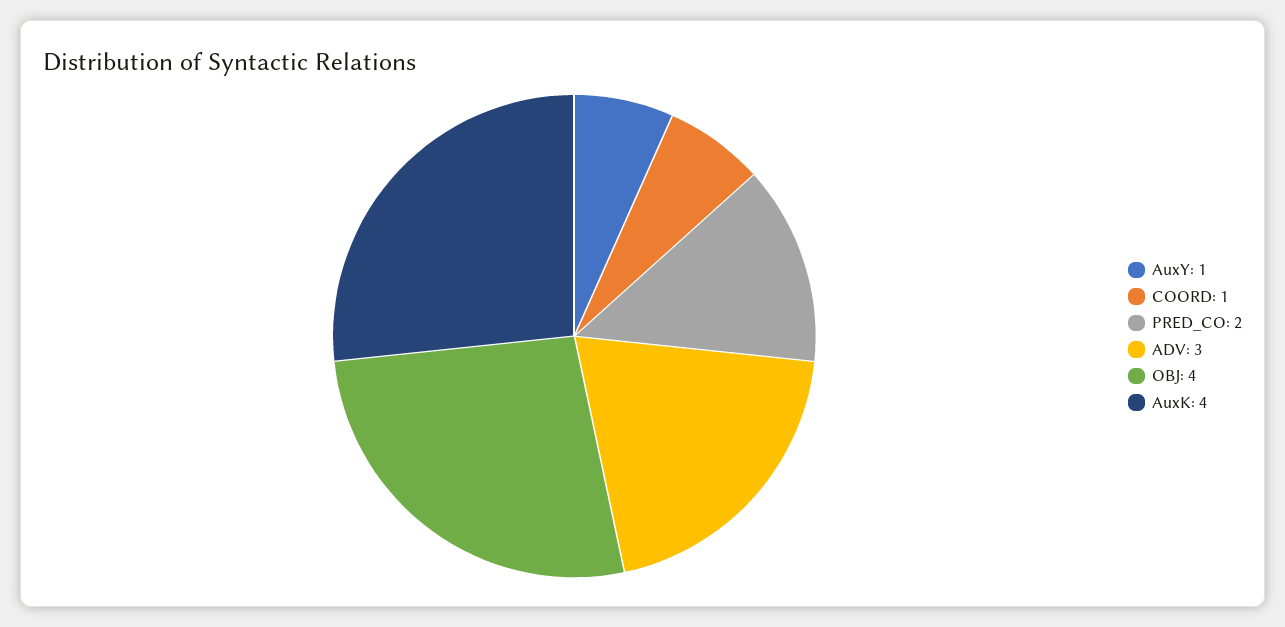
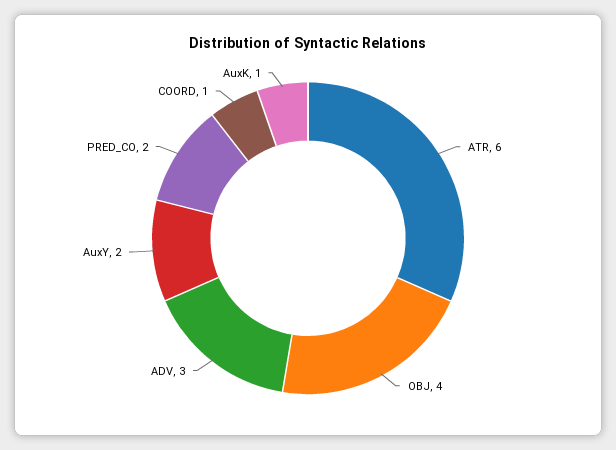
  {
-   "AuxY": 1,
+   "AuxY": 2,
    "COORD": 1,
    "PRED_CO": 2,
    "ADV": 3,
    "OBJ": 4,
-   "AuxK": 4
+   "AuxK": 1,
+   "ATR": 6
  }

